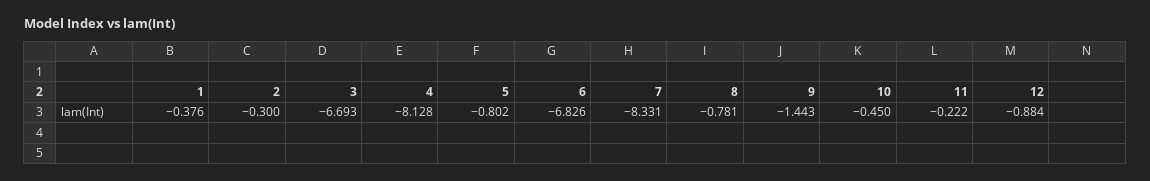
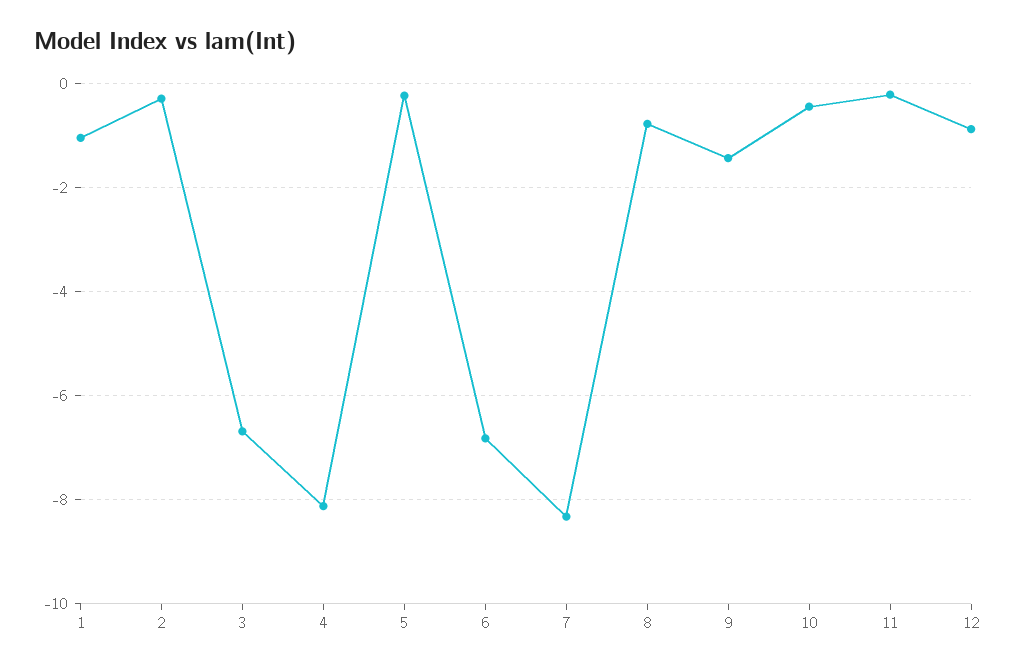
  {
-   "1": -0.376,
+   "1": -1,
    "2": -0.3,
    "3": -6.693,
    "4": -8.128,
-   "5": -0.802,
+   "5": -0.2,
    "6": -6.826,
    "7": -8.331,
    "8": -0.781,
    "9": -1.443,
    "10": -0.45,
    "11": -0.222,
    "12": -0.884
  }

